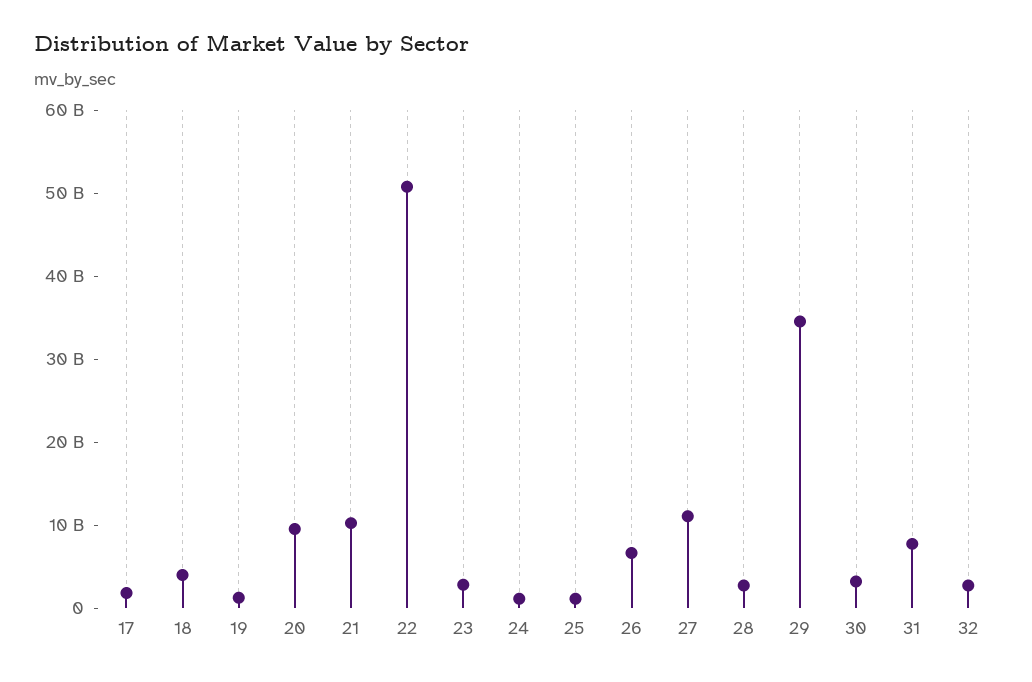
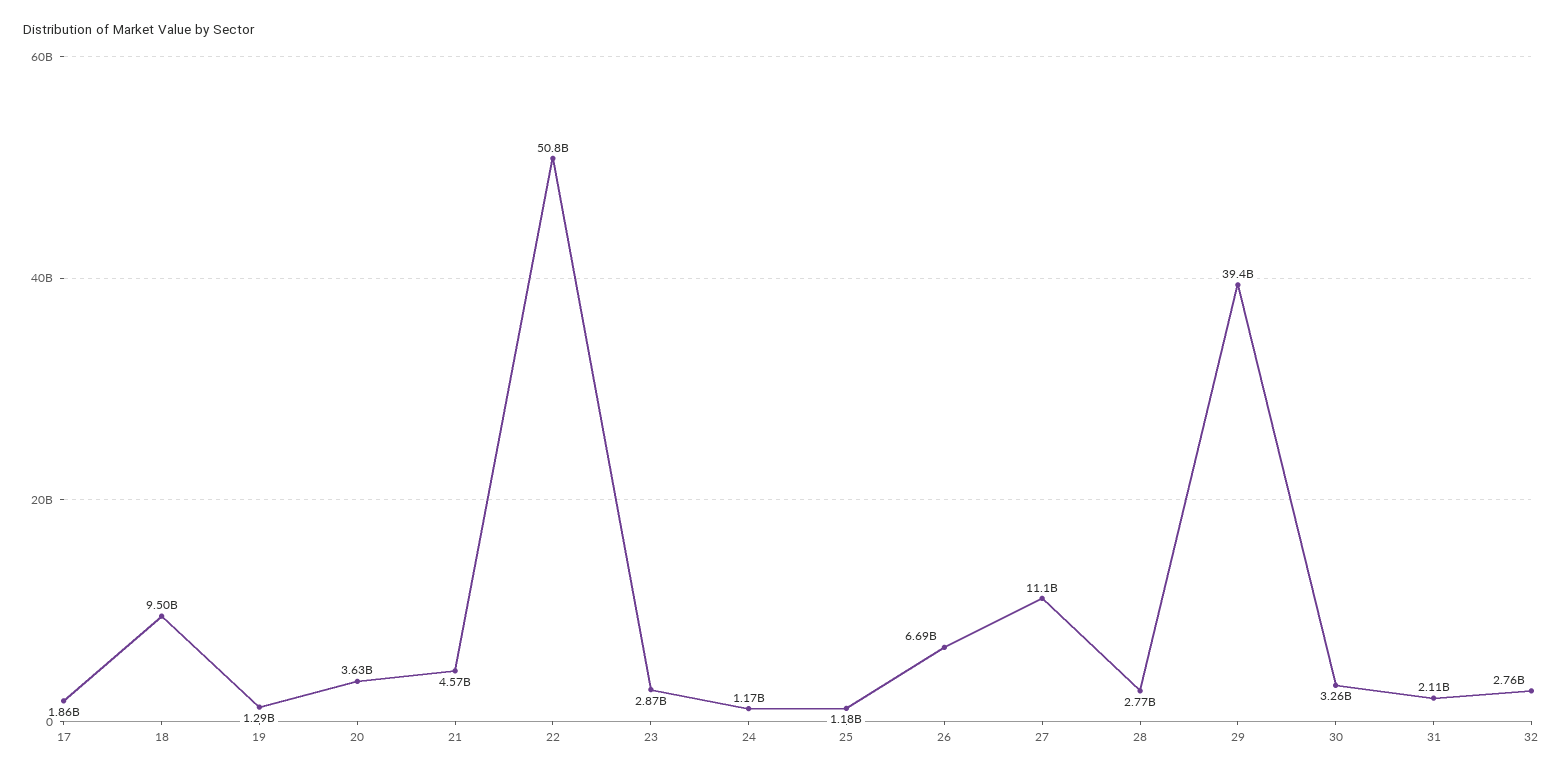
  {
    "17": 1860000000,
-   "18": 4000000000,
+   "18": 9500000000,
    "19": 1290000000,
-   "20": 10000000000,
+   "20": 3630000000,
-   "21": 10000000000,
+   "21": 4570000000,
    "22": 50800000000,
    "23": 2870000000,
    "24": 1170000000,
    "25": 1180000000,
    "26": 6690000000,
    "27": 11100000000,
    "28": 2770000000,
-   "29": 34000000000,
+   "29": 39400000000,
    "30": 3260000000,
-   "31": 8000000000,
+   "31": 2110000000,
    "32": 2760000000
  }

